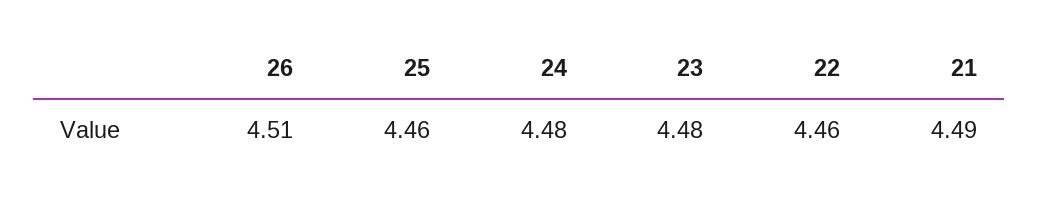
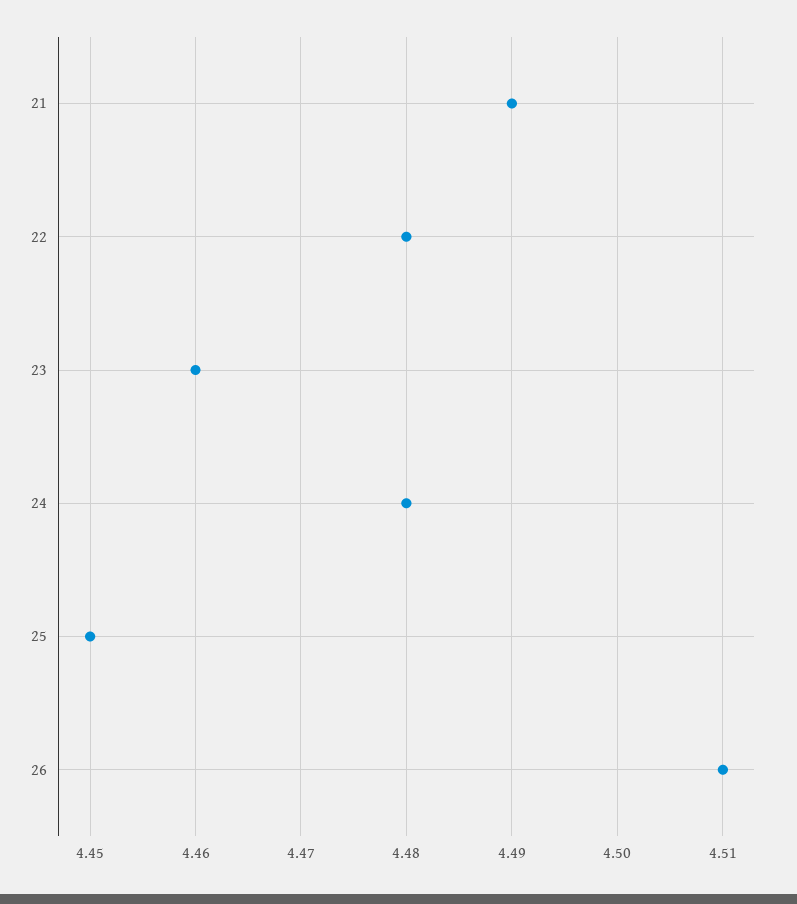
  {
    "26": 4.51,
-   "25": 4.46,
+   "25": 4.45,
    "24": 4.48,
-   "23": 4.48,
+   "23": 4.46,
-   "22": 4.46,
+   "22": 4.48,
    "21": 4.49
  }

